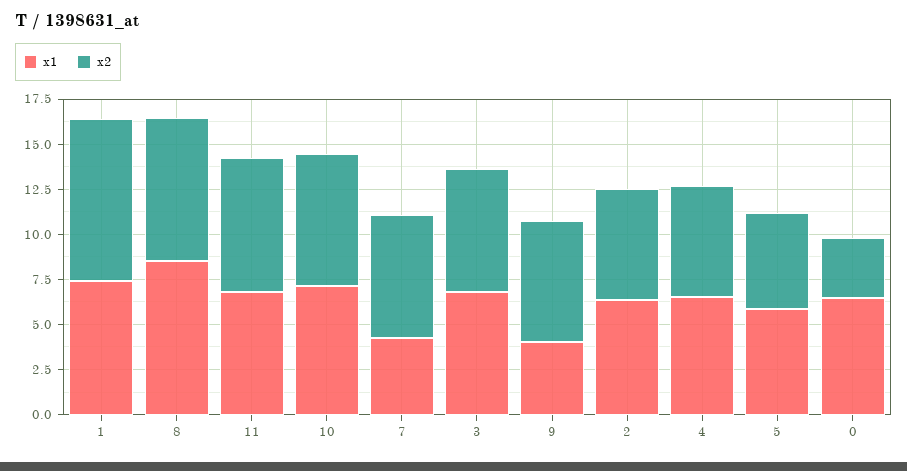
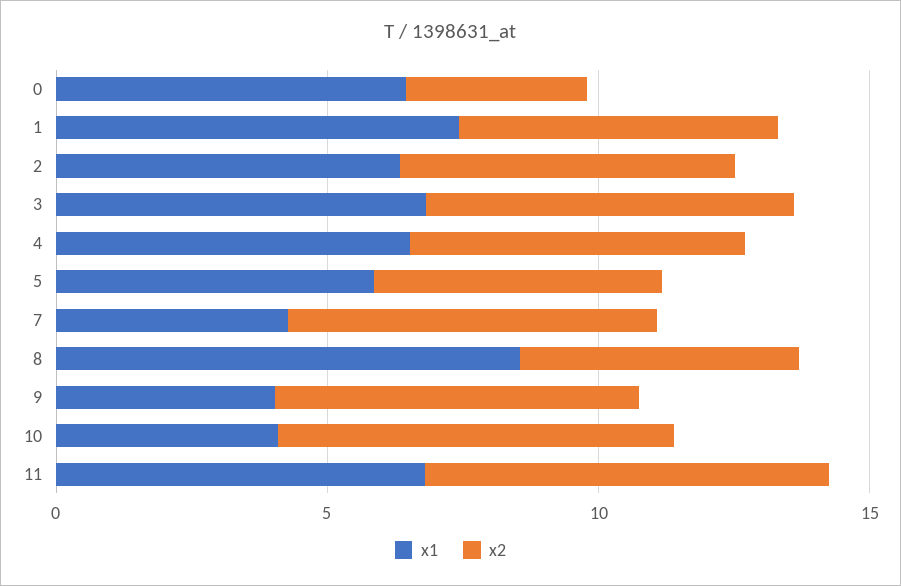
  {
    "x1": {
      "1": 7.5,
      "8": 8.5,
      "11": 7,
-     "10": 7,
+     "10": 4,
      "7": 4.5,
      "3": 7,
      "9": 4,
      "2": 6.5,
      "4": 6.5,
      "5": 6,
      "0": 6.5
    },
    "x2": {
-     "1": 9,
+     "1": 6,
-     "8": 8,
+     "8": 5,
      "11": 7.5,
      "10": 7.5,
      "7": 7,
      "3": 7,
      "9": 6.5,
      "2": 6,
      "4": 6,
      "5": 5.5,
      "0": 3.5
    }
  }

